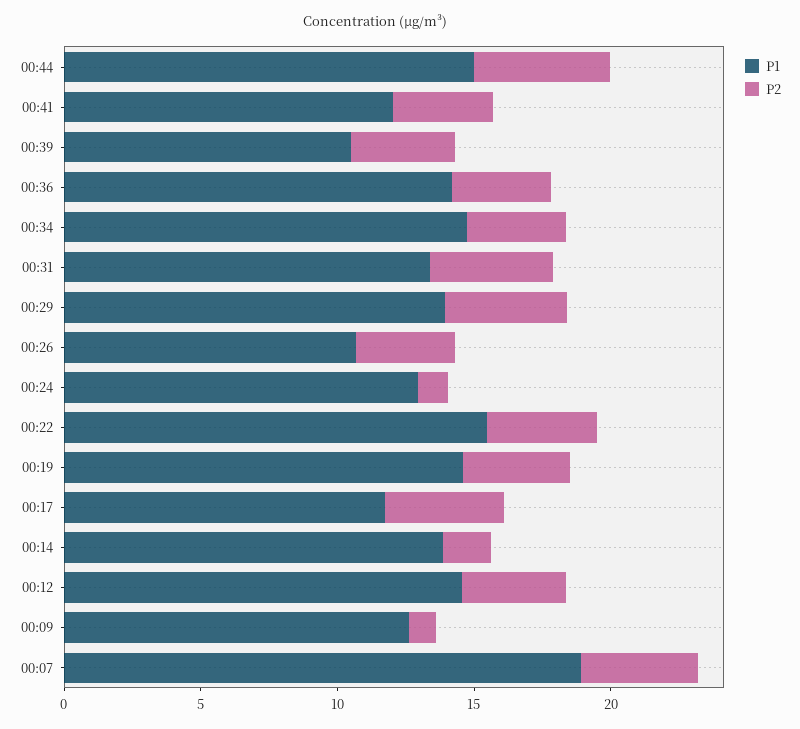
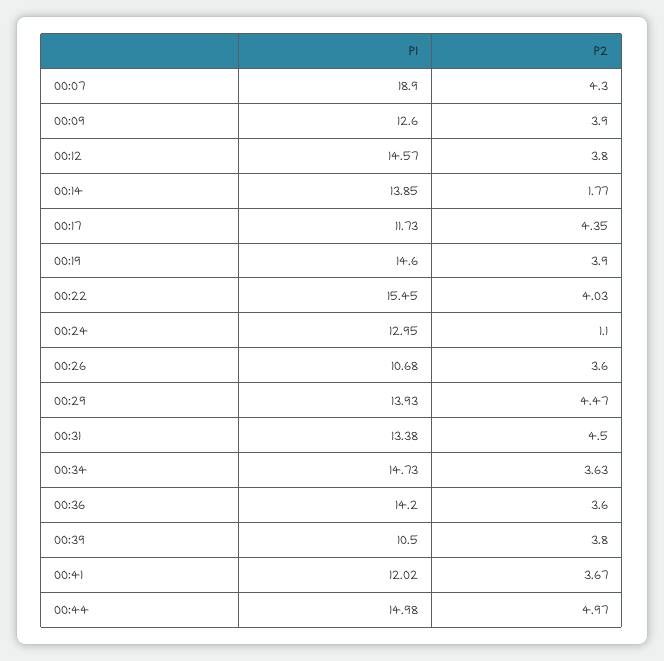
  {
    "P1": {
      "00:44": 14.98,
      "00:41": 12.02,
      "00:39": 10.5,
      "00:36": 14.2,
      "00:34": 14.73,
      "00:31": 13.38,
      "00:29": 13.93,
      "00:26": 10.68,
      "00:24": 12.95,
      "00:22": 15.45,
      "00:19": 14.6,
      "00:17": 11.73,
      "00:14": 13.85,
      "00:12": 14.57,
      "00:09": 12.6,
      "00:07": 18.9
    },
    "P2": {
      "00:44": 4.97,
      "00:41": 3.67,
      "00:39": 3.8,
      "00:36": 3.6,
      "00:34": 3.63,
      "00:31": 4.5,
      "00:29": 4.47,
      "00:26": 3.6,
      "00:24": 1.1,
      "00:22": 4.03,
      "00:19": 3.9,
      "00:17": 4.35,
      "00:14": 1.77,
      "00:12": 3.8,
-     "00:09": 1,
+     "00:09": 3.9,
      "00:07": 4.3
    }
  }

